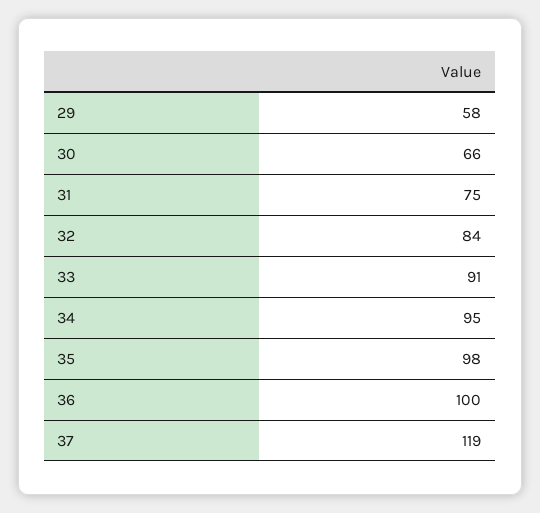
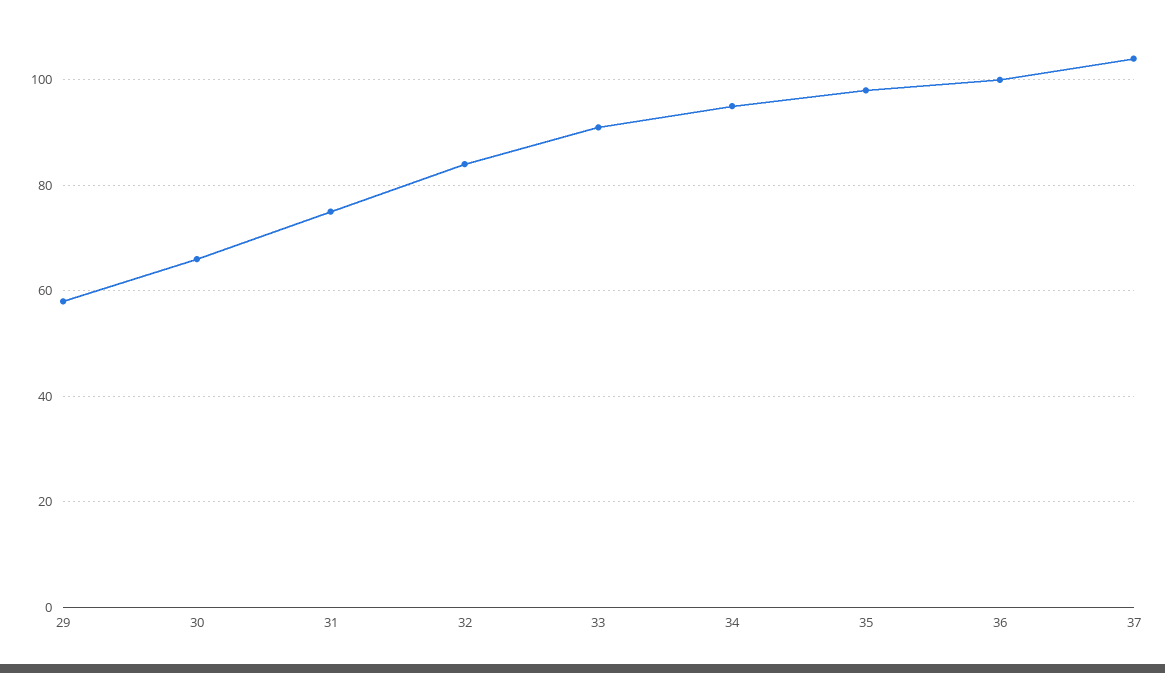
  {
    "29": 58,
    "30": 66,
    "31": 75,
    "32": 84,
    "33": 91,
    "34": 95,
    "35": 98,
    "36": 100,
-   "37": 119
+   "37": 105
  }

